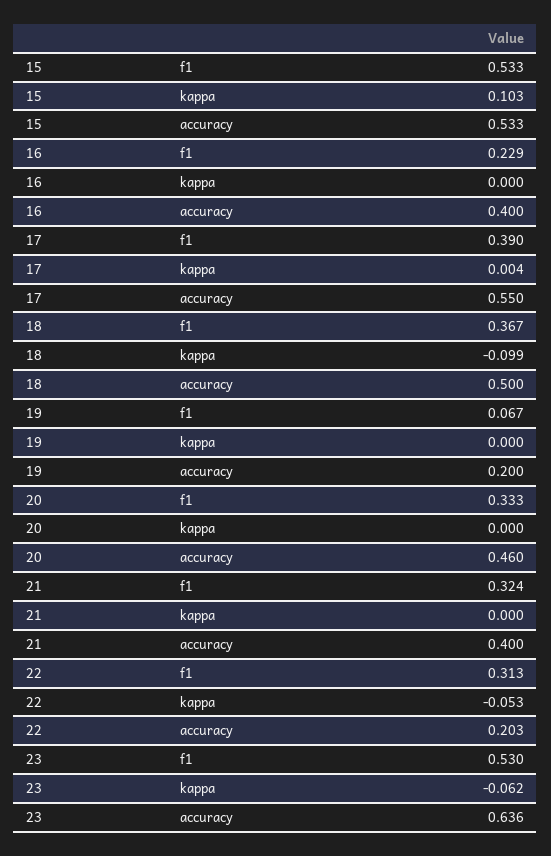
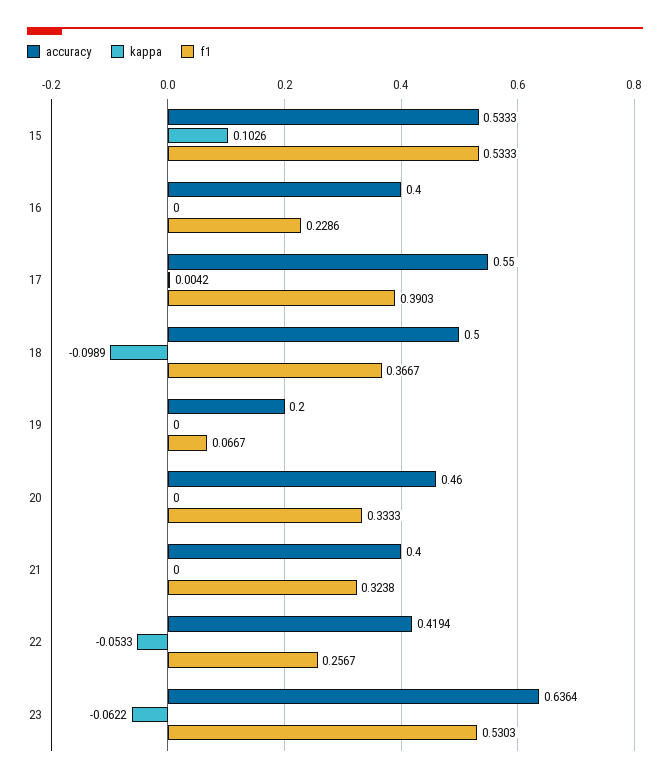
  {
    "f1": {
      "15": 0.5333,
      "16": 0.2286,
      "17": 0.3903,
      "18": 0.3667,
      "19": 0.0667,
      "20": 0.3333,
      "21": 0.3238,
-     "22": 0.313,
+     "22": 0.2567,
      "23": 0.5303
    },
    "kappa": {
      "15": 0.1026,
      "16": 0,
      "17": 0.0042,
      "18": -0.0989,
      "19": 0,
      "20": 0,
      "21": 0,
      "22": -0.0533,
      "23": -0.0622
    },
    "accuracy": {
      "15": 0.5333,
      "16": 0.4,
      "17": 0.55,
      "18": 0.5,
      "19": 0.2,
      "20": 0.46,
      "21": 0.4,
-     "22": 0.203,
+     "22": 0.4194,
      "23": 0.6364
    }
  }

